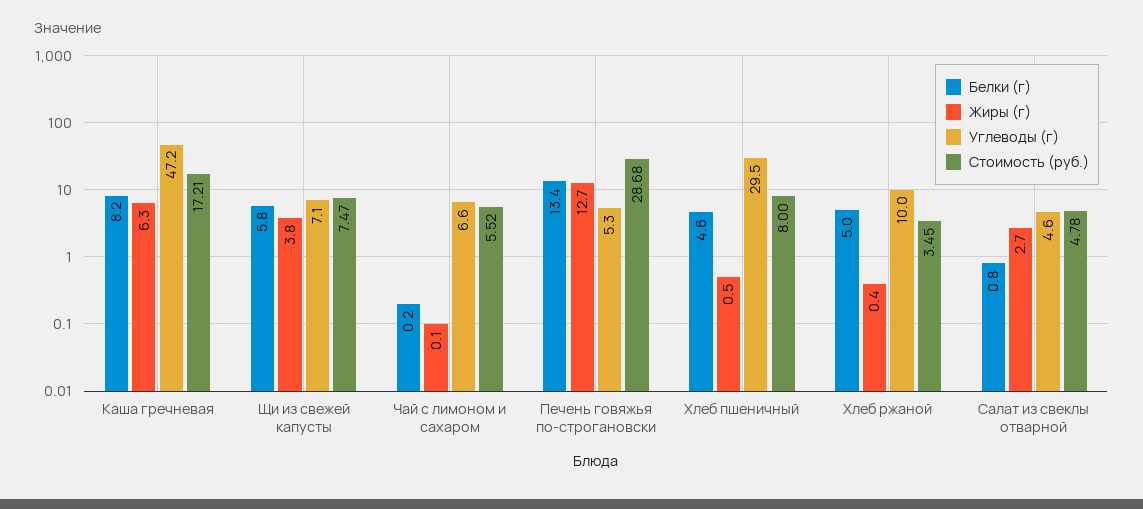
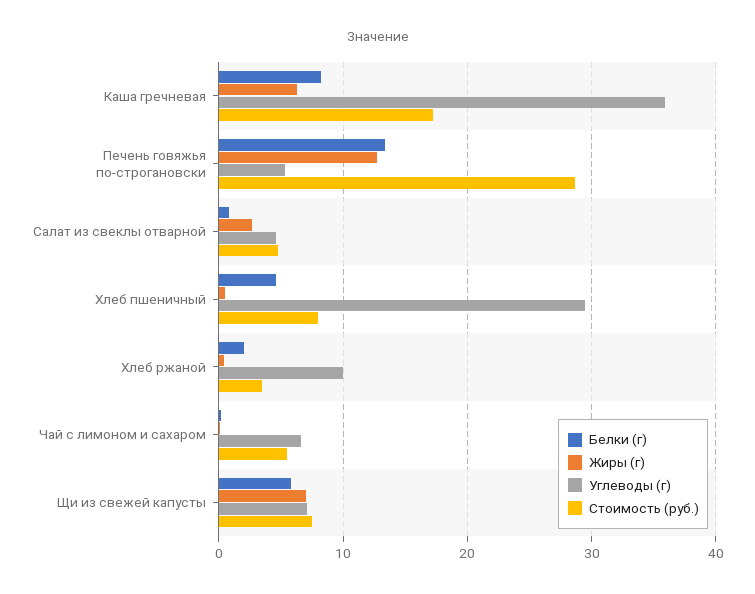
  {
    "Белки (г)": {
      "Каша гречневая": 8.2,
      "Щи из свежей капусты": 5.8,
      "Чай с лимоном и сахаром": 0.2,
      "Печень говяжья по-строгановски": 13.4,
      "Хлеб пшеничный": 4.6,
-     "Хлеб ржаной": 5,
+     "Хлеб ржаной": 2,
      "Салат из свеклы отварной": 0.8
    },
    "Жиры (г)": {
      "Каша гречневая": 6.3,
-     "Щи из свежей капусты": 3.8,
+     "Щи из свежей капусты": 7,
      "Чай с лимоном и сахаром": 0.1,
      "Печень говяжья по-строгановски": 12.7,
      "Хлеб пшеничный": 0.5,
      "Хлеб ржаной": 0.4,
      "Салат из свеклы отварной": 2.7
    },
    "Углеводы (г)": {
-     "Каша гречневая": 47.2,
+     "Каша гречневая": 36,
      "Щи из свежей капусты": 7.1,
      "Чай с лимоном и сахаром": 6.6,
      "Печень говяжья по-строгановски": 5.3,
      "Хлеб пшеничный": 29.5,
      "Хлеб ржаной": 10,
      "Салат из свеклы отварной": 4.6
    },
    "Стоимость (руб.)": {
      "Каша гречневая": 17.21,
      "Щи из свежей капусты": 7.47,
      "Чай с лимоном и сахаром": 5.52,
      "Печень говяжья по-строгановски": 28.68,
      "Хлеб пшеничный": 8,
      "Хлеб ржаной": 3.45,
      "Салат из свеклы отварной": 4.78
    }
  }

